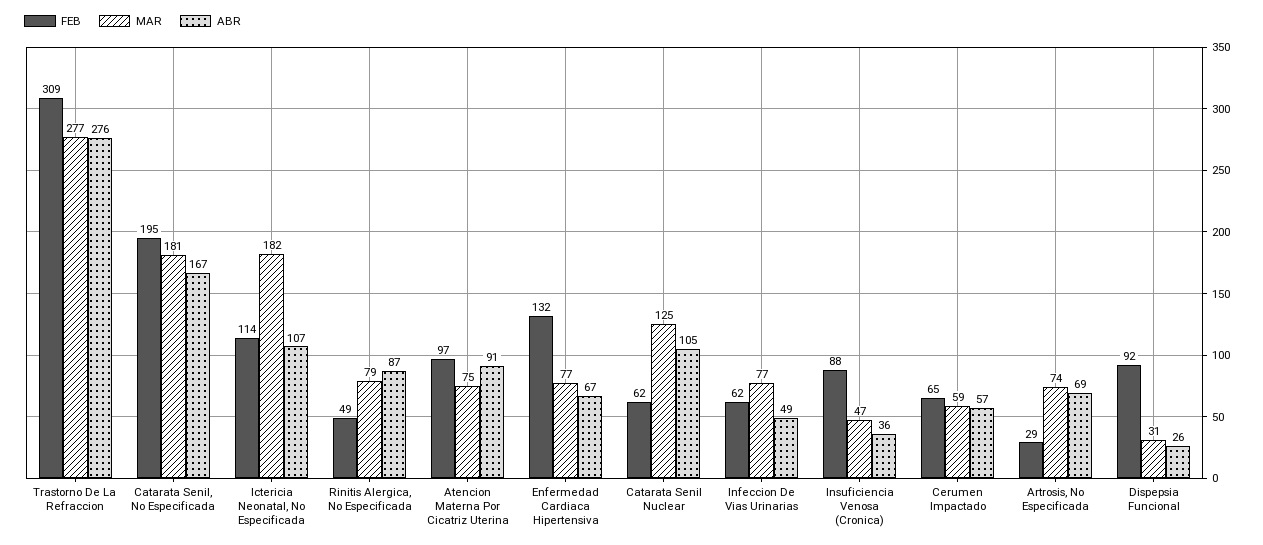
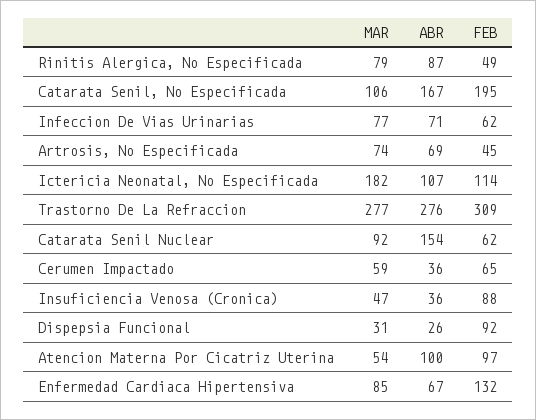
  {
    "FEB": {
      "Trastorno De La Refraccion": 309,
      "Catarata Senil, No Especificada": 195,
      "Ictericia Neonatal, No Especificada": 114,
      "Rinitis Alergica, No Especificada": 49,
      "Atencion Materna Por Cicatriz Uterina": 97,
      "Enfermedad Cardiaca Hipertensiva": 132,
      "Catarata Senil Nuclear": 62,
      "Infeccion De Vias Urinarias": 62,
      "Insuficiencia Venosa (Cronica)": 88,
      "Cerumen Impactado": 65,
-     "Artrosis, No Especificada": 29,
+     "Artrosis, No Especificada": 45,
      "Dispepsia Funcional": 92
    },
    "MAR": {
      "Trastorno De La Refraccion": 277,
-     "Catarata Senil, No Especificada": 181,
+     "Catarata Senil, No Especificada": 106,
      "Ictericia Neonatal, No Especificada": 182,
      "Rinitis Alergica, No Especificada": 79,
-     "Atencion Materna Por Cicatriz Uterina": 75,
+     "Atencion Materna Por Cicatriz Uterina": 54,
-     "Enfermedad Cardiaca Hipertensiva": 77,
+     "Enfermedad Cardiaca Hipertensiva": 85,
-     "Catarata Senil Nuclear": 125,
+     "Catarata Senil Nuclear": 92,
      "Infeccion De Vias Urinarias": 77,
      "Insuficiencia Venosa (Cronica)": 47,
      "Cerumen Impactado": 59,
      "Artrosis, No Especificada": 74,
      "Dispepsia Funcional": 31
    },
    "ABR": {
      "Trastorno De La Refraccion": 276,
      "Catarata Senil, No Especificada": 167,
      "Ictericia Neonatal, No Especificada": 107,
      "Rinitis Alergica, No Especificada": 87,
-     "Atencion Materna Por Cicatriz Uterina": 91,
+     "Atencion Materna Por Cicatriz Uterina": 100,
      "Enfermedad Cardiaca Hipertensiva": 67,
-     "Catarata Senil Nuclear": 105,
+     "Catarata Senil Nuclear": 154,
-     "Infeccion De Vias Urinarias": 49,
+     "Infeccion De Vias Urinarias": 71,
      "Insuficiencia Venosa (Cronica)": 36,
-     "Cerumen Impactado": 57,
+     "Cerumen Impactado": 36,
      "Artrosis, No Especificada": 69,
      "Dispepsia Funcional": 26
    }
  }

